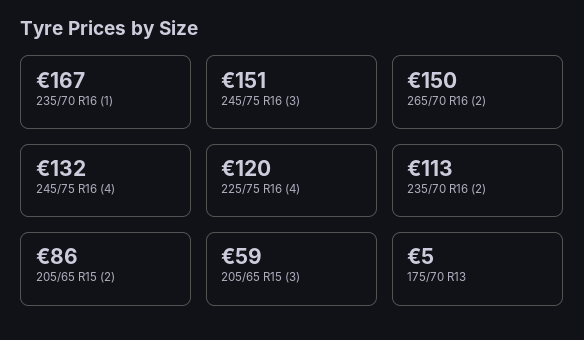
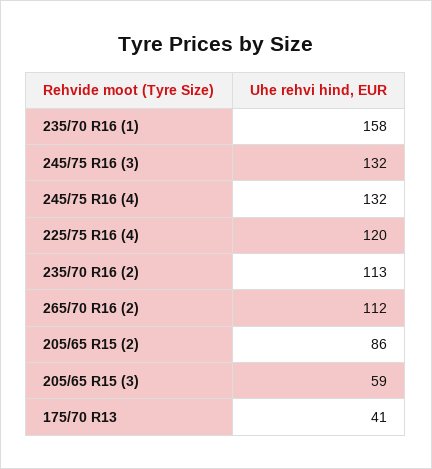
  {
-   "235/70 R16 (1)": 167,
+   "235/70 R16 (1)": 158,
-   "245/75 R16 (3)": 151,
+   "245/75 R16 (3)": 132,
-   "265/70 R16 (2)": 150,
+   "265/70 R16 (2)": 112,
    "245/75 R16 (4)": 132,
    "225/75 R16 (4)": 120,
    "235/70 R16 (2)": 113,
    "205/65 R15 (2)": 86,
    "205/65 R15 (3)": 59,
-   "175/70 R13": 5
+   "175/70 R13": 41
  }

